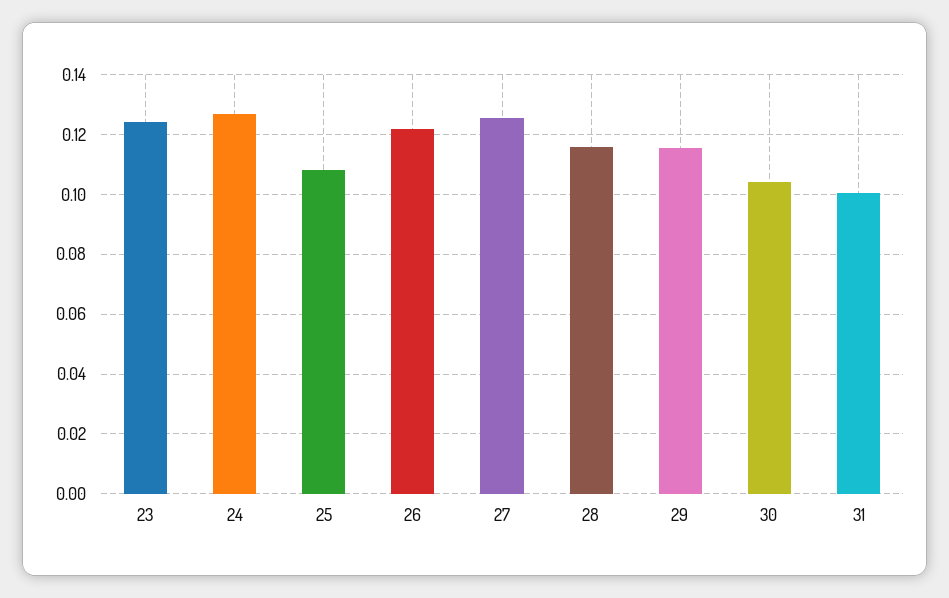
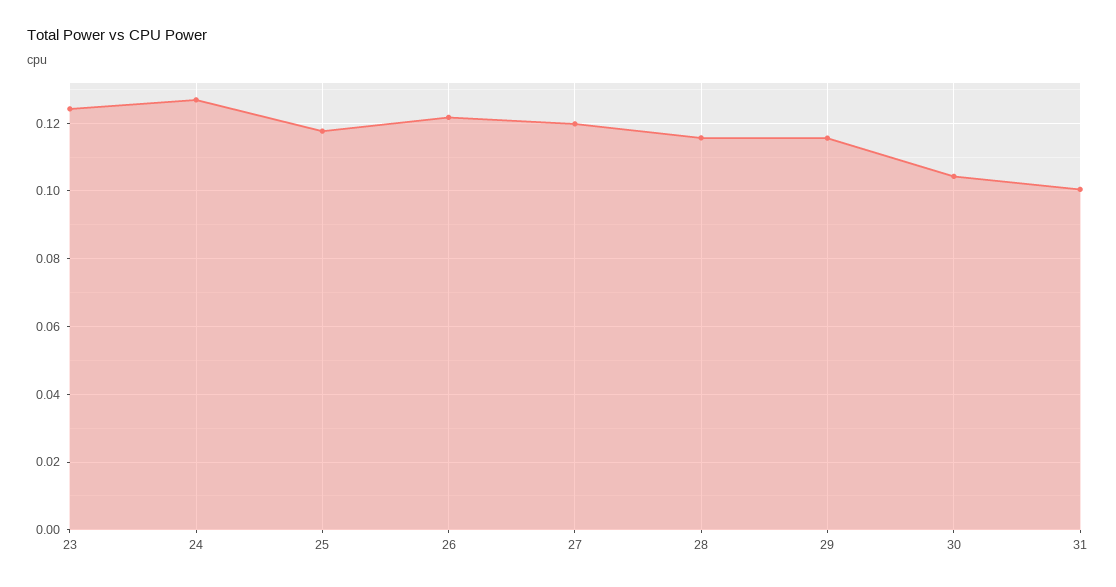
  {
    "23": 0.124,
    "24": 0.126,
-   "25": 0.1075,
+   "25": 0.118,
    "26": 0.122,
-   "27": 0.125,
+   "27": 0.12,
    "28": 0.116,
    "29": 0.116,
    "30": 0.104,
    "31": 0.1
  }

